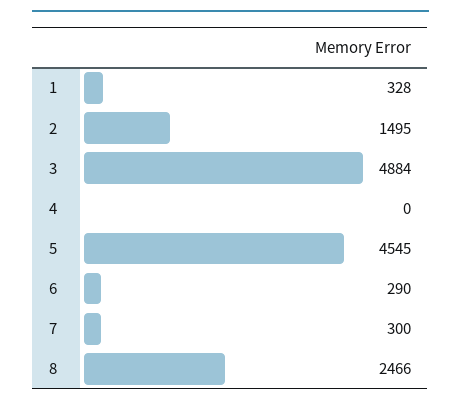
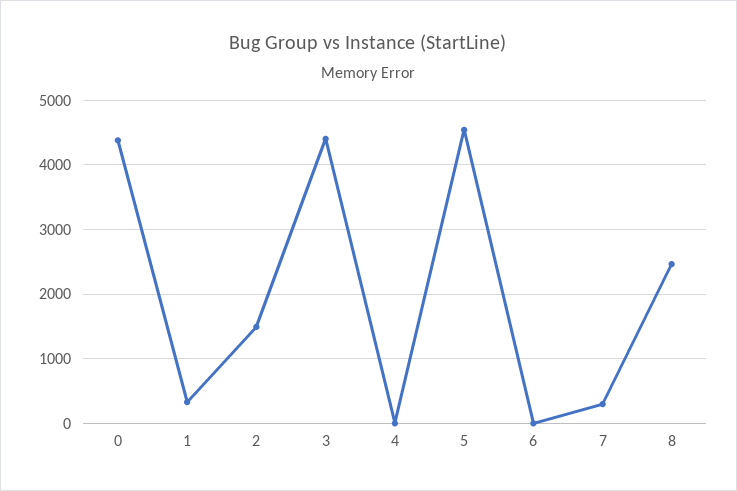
  {
    "1": 328,
    "2": 1495,
-   "3": 4884,
+   "3": 4400,
    "4": 0,
    "5": 4545,
-   "6": 290,
+   "6": 0,
    "7": 300,
-   "8": 2466
+   "8": 2466,
+   "0": 4400
  }

